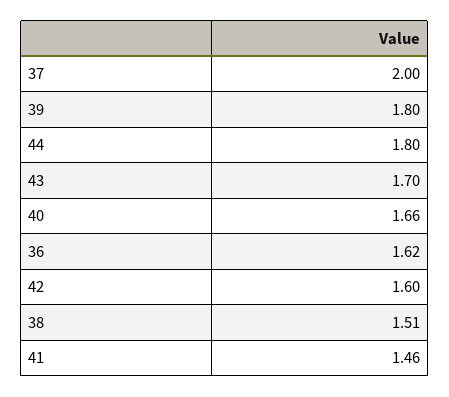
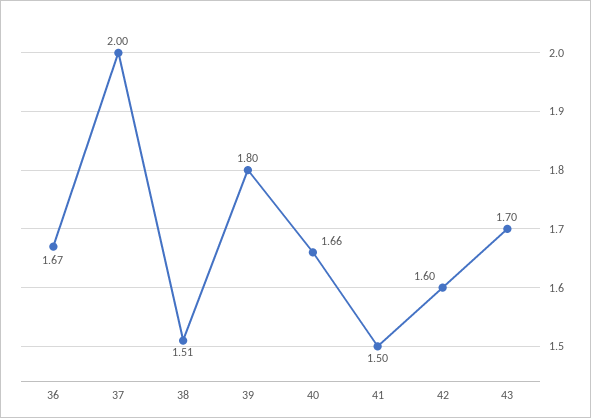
  {
    "37": 2,
    "39": 1.8,
-   "44": 1.8,
    "43": 1.7,
    "40": 1.66,
-   "36": 1.62,
+   "36": 1.67,
    "42": 1.6,
    "38": 1.51,
-   "41": 1.46
+   "41": 1.5
  }

